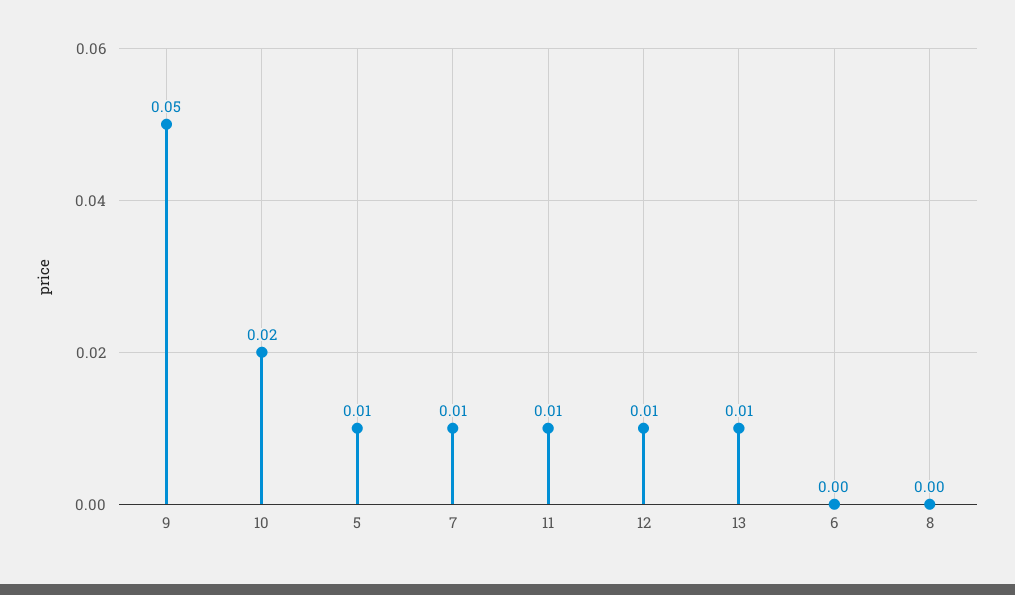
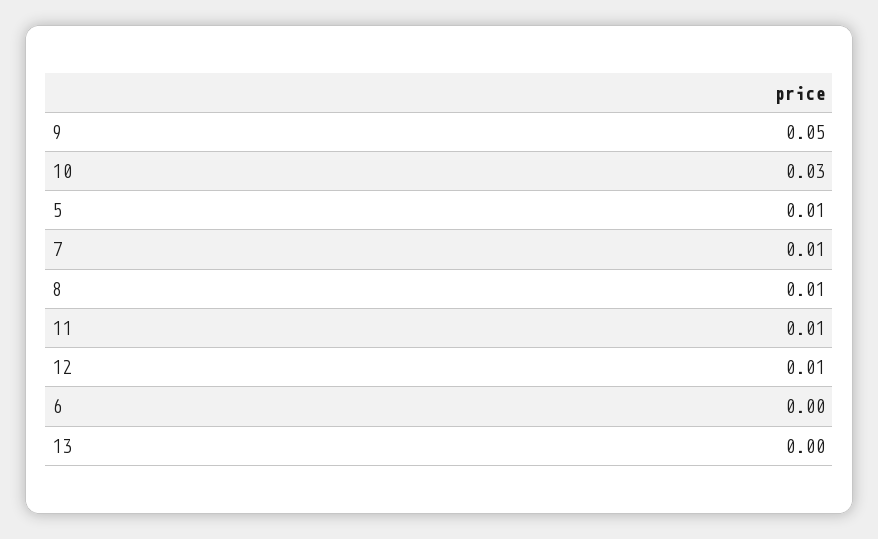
  {
    "9": 0.05,
-   "10": 0.02,
+   "10": 0.03,
    "5": 0.01,
    "7": 0.01,
    "11": 0.01,
    "12": 0.01,
-   "13": 0.01,
+   "13": 0,
    "6": 0,
-   "8": 0
+   "8": 0.01
  }

